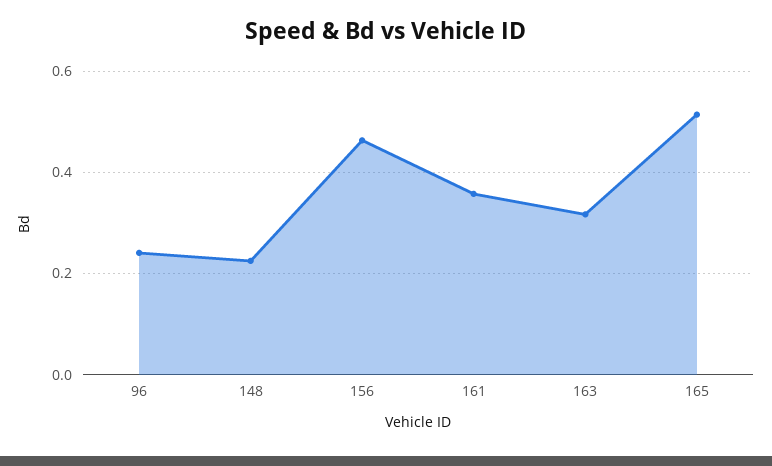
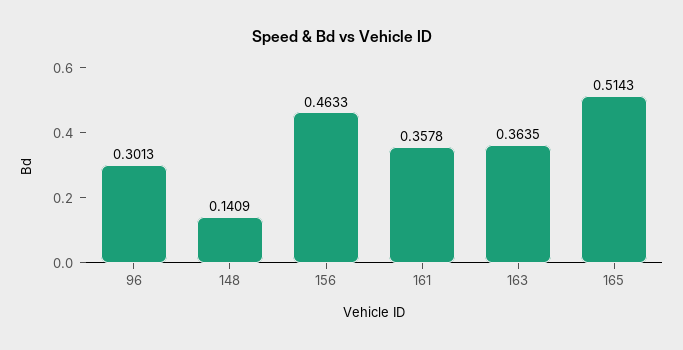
  {
-   "96": 0.24,
+   "96": 0.3013,
-   "148": 0.22,
+   "148": 0.1409,
    "156": 0.4633,
    "161": 0.3578,
-   "163": 0.32,
+   "163": 0.3635,
    "165": 0.5143
  }

